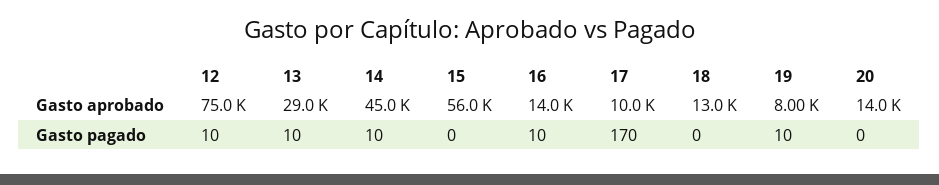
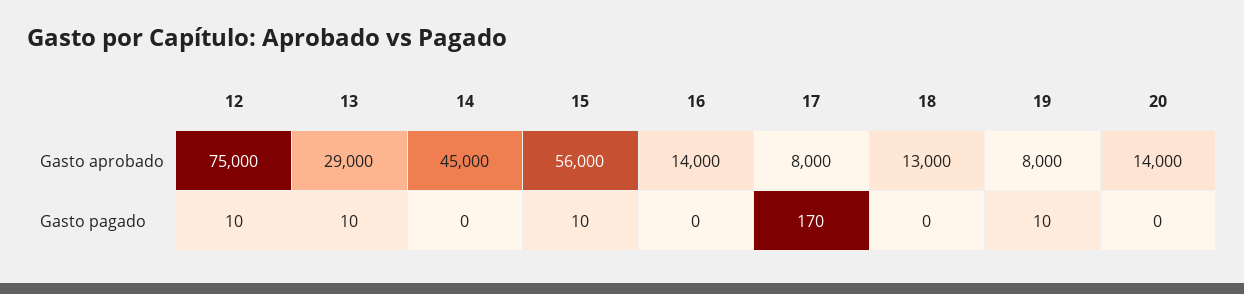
  {
    "12": {
      "Gasto aprobado": 75000,
      "Gasto pagado": 10
    },
    "13": {
      "Gasto aprobado": 29000,
      "Gasto pagado": 10
    },
    "14": {
      "Gasto aprobado": 45000,
-     "Gasto pagado": 10
+     "Gasto pagado": 0
    },
    "15": {
      "Gasto aprobado": 56000,
-     "Gasto pagado": 0
+     "Gasto pagado": 10
    },
    "16": {
      "Gasto aprobado": 14000,
-     "Gasto pagado": 10
+     "Gasto pagado": 0
    },
    "17": {
-     "Gasto aprobado": 10000,
+     "Gasto aprobado": 8000,
      "Gasto pagado": 170
    },
    "18": {
      "Gasto aprobado": 13000,
      "Gasto pagado": 0
    },
    "19": {
      "Gasto aprobado": 8000,
      "Gasto pagado": 10
    },
    "20": {
      "Gasto aprobado": 14000,
      "Gasto pagado": 0
    }
  }

